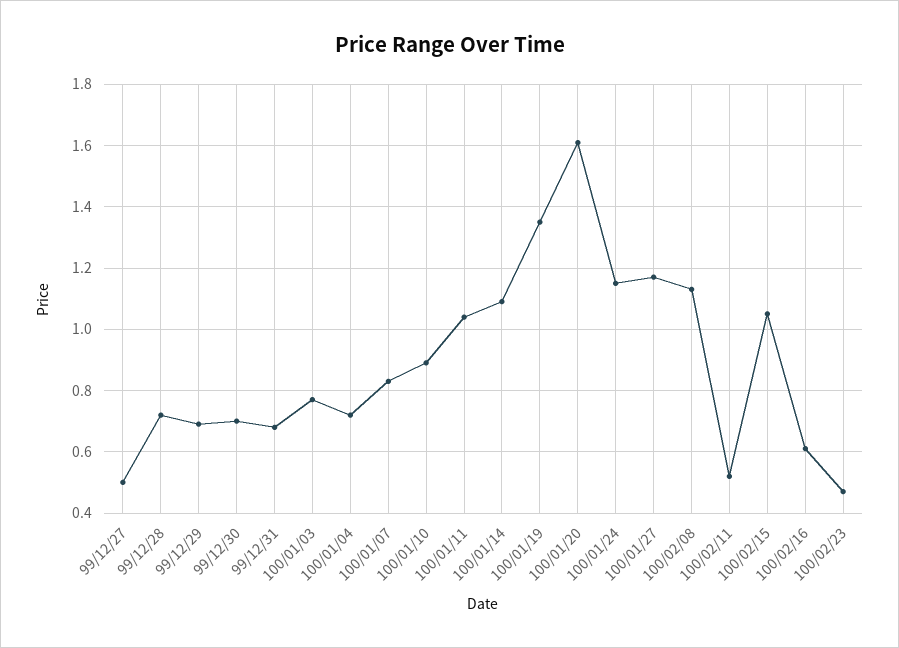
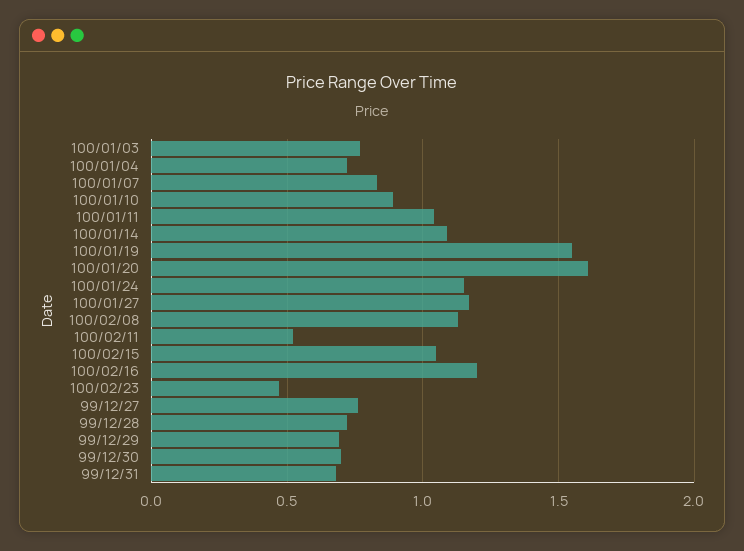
  {
-   "99/12/27": 0.5,
+   "99/12/27": 0.75,
    "99/12/28": 0.7,
    "99/12/29": 0.7,
    "99/12/30": 0.7,
    "99/12/31": 0.7,
    "100/01/03": 0.75,
    "100/01/04": 0.7,
    "100/01/07": 0.85,
    "100/01/10": 0.9,
    "100/01/11": 1.05,
    "100/01/14": 1.1,
-   "100/01/19": 1.35,
+   "100/01/19": 1.55,
    "100/01/20": 1.6,
    "100/01/24": 1.15,
    "100/01/27": 1.15,
    "100/02/08": 1.15,
    "100/02/11": 0.5,
    "100/02/15": 1.05,
-   "100/02/16": 0.6,
+   "100/02/16": 1.2,
    "100/02/23": 0.45
  }

